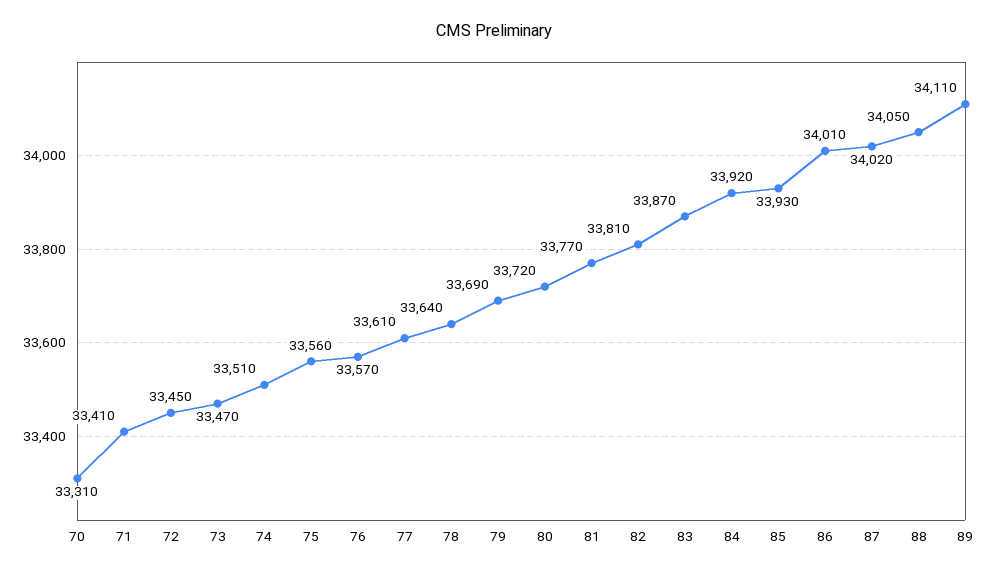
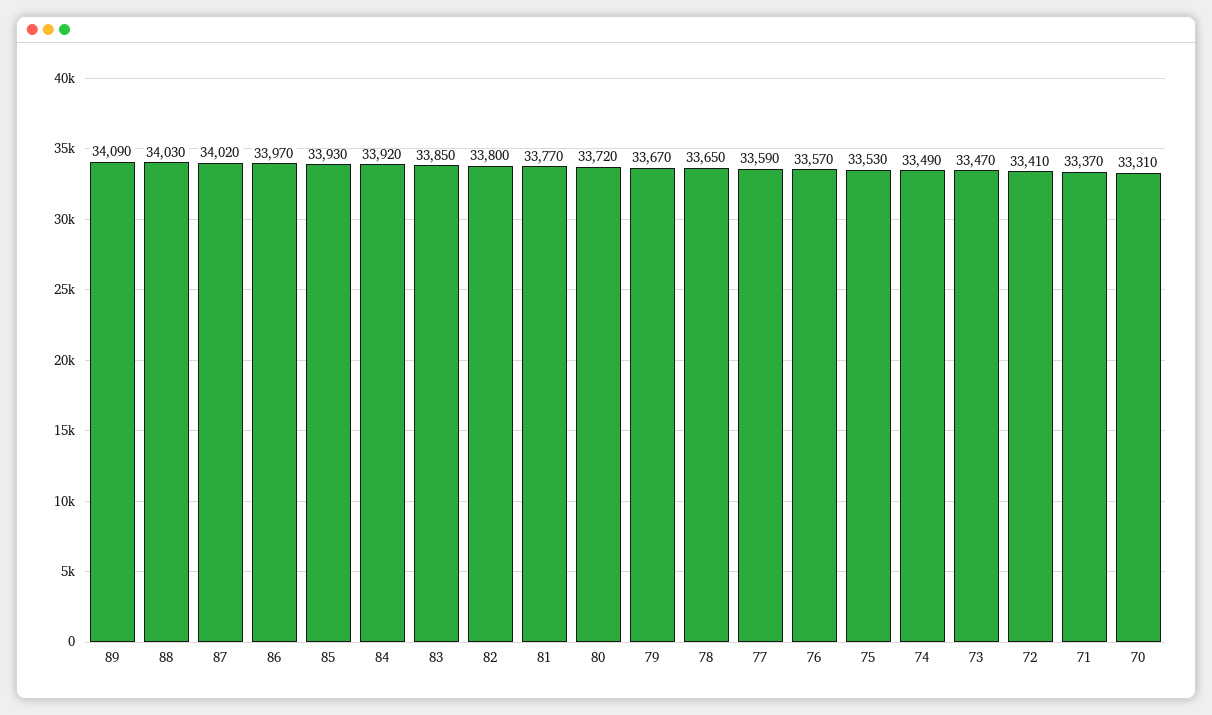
  {
    "70": 33310,
-   "71": 33410,
+   "71": 33370,
-   "72": 33450,
+   "72": 33410,
    "73": 33470,
-   "74": 33510,
+   "74": 33490,
-   "75": 33560,
+   "75": 33530,
    "76": 33570,
-   "77": 33610,
+   "77": 33590,
-   "78": 33640,
+   "78": 33650,
-   "79": 33690,
+   "79": 33670,
    "80": 33720,
    "81": 33770,
-   "82": 33810,
+   "82": 33800,
-   "83": 33870,
+   "83": 33850,
    "84": 33920,
    "85": 33930,
-   "86": 34010,
+   "86": 33970,
    "87": 34020,
-   "88": 34050,
+   "88": 34030,
-   "89": 34110
+   "89": 34090
  }

